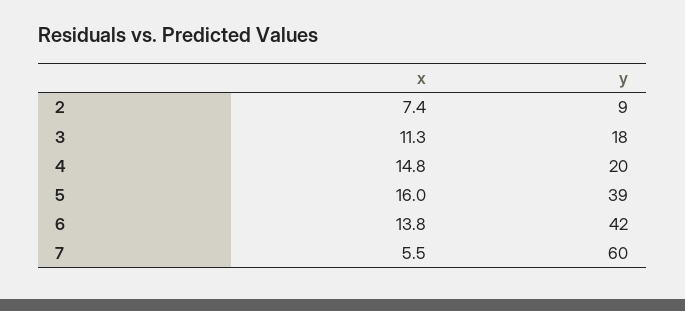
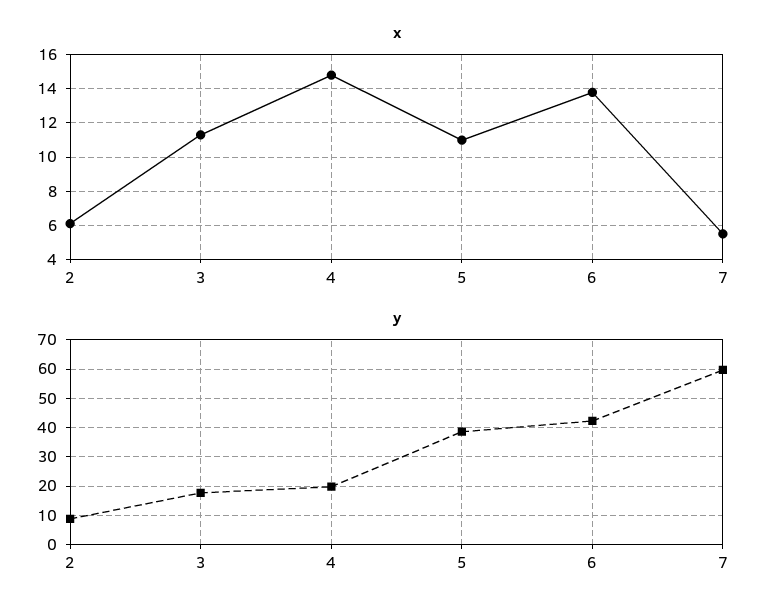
  {
    "x": {
-     "2": 7.4,
+     "2": 6,
      "3": 11.3,
      "4": 14.8,
-     "5": 16,
+     "5": 11,
      "6": 13.8,
      "7": 5.5
    },
    "y": {
      "2": 9,
      "3": 18,
      "4": 20,
      "5": 39,
      "6": 42,
      "7": 60
    }
  }

